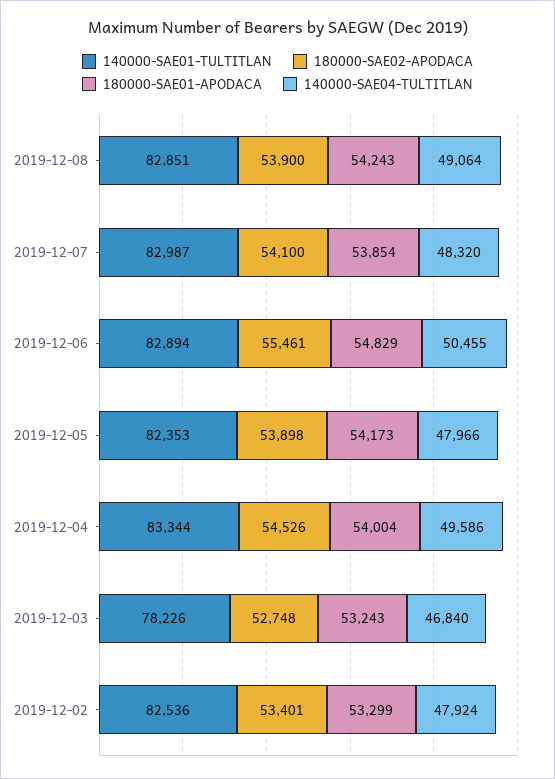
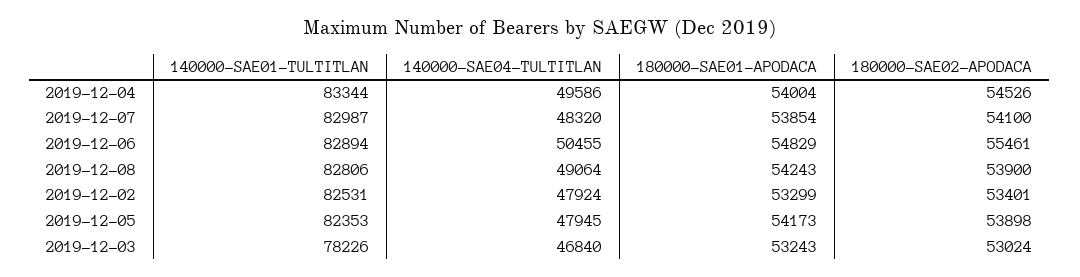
  {
    "140000-SAE01-TULTITLAN": {
-     "2019-12-08": 82851,
+     "2019-12-08": 82806,
      "2019-12-07": 82987,
      "2019-12-06": 82894,
      "2019-12-05": 82353,
      "2019-12-04": 83344,
      "2019-12-03": 78226,
-     "2019-12-02": 82536
+     "2019-12-02": 82531
    },
    "180000-SAE02-APODACA": {
      "2019-12-08": 53900,
      "2019-12-07": 54100,
      "2019-12-06": 55461,
      "2019-12-05": 53898,
      "2019-12-04": 54526,
-     "2019-12-03": 52748,
+     "2019-12-03": 53024,
      "2019-12-02": 53401
    },
    "180000-SAE01-APODACA": {
      "2019-12-08": 54243,
      "2019-12-07": 53854,
      "2019-12-06": 54829,
      "2019-12-05": 54173,
      "2019-12-04": 54004,
      "2019-12-03": 53243,
      "2019-12-02": 53299
    },
    "140000-SAE04-TULTITLAN": {
      "2019-12-08": 49064,
      "2019-12-07": 48320,
      "2019-12-06": 50455,
-     "2019-12-05": 47966,
+     "2019-12-05": 47945,
      "2019-12-04": 49586,
      "2019-12-03": 46840,
      "2019-12-02": 47924
    }
  }

